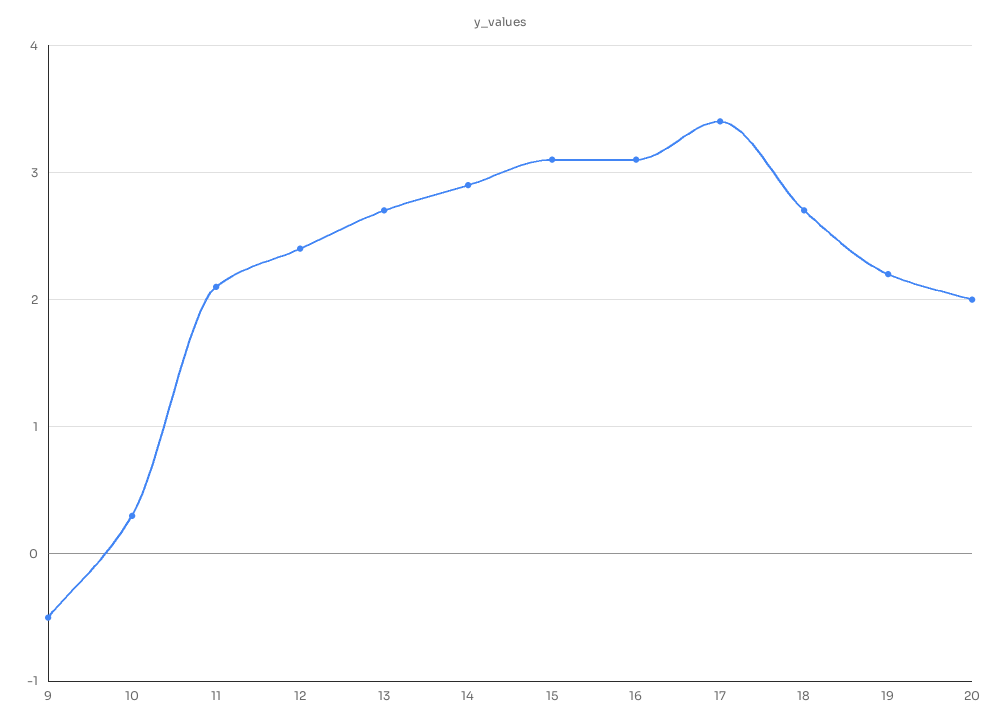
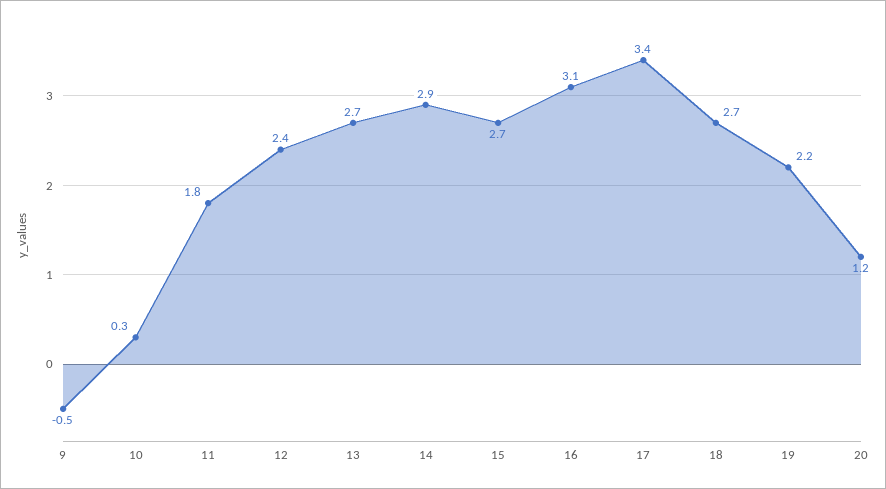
  {
    "9": -0.5,
    "10": 0.3,
-   "11": 2.1,
+   "11": 1.8,
    "12": 2.4,
    "13": 2.7,
    "14": 2.9,
-   "15": 3.1,
+   "15": 2.7,
    "16": 3.1,
    "17": 3.4,
    "18": 2.7,
    "19": 2.2,
-   "20": 2
+   "20": 1.2
  }

